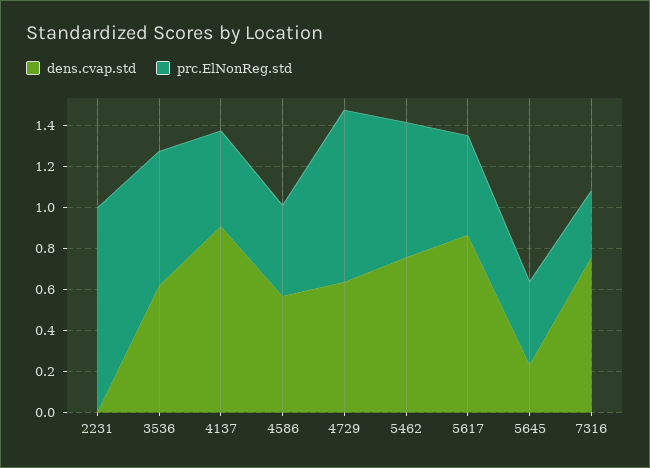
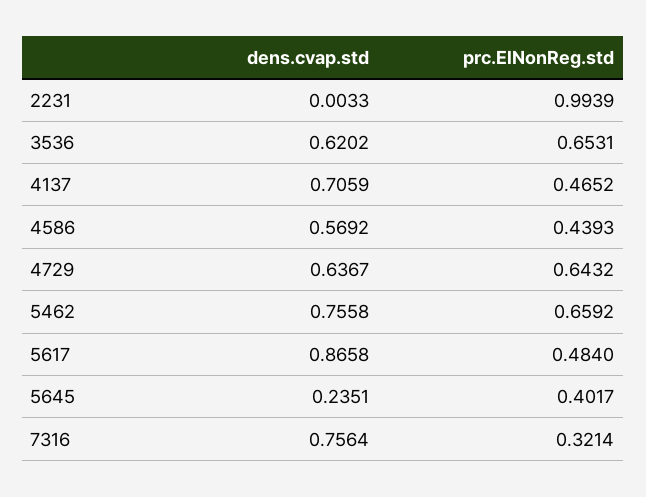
  {
    "dens.cvap.std": {
      "2231": 0.0033,
      "3536": 0.6202,
-     "4137": 0.9,
+     "4137": 0.7059,
      "4586": 0.5692,
      "4729": 0.6367,
      "5462": 0.7558,
      "5617": 0.8658,
      "5645": 0.2351,
      "7316": 0.7564
    },
    "prc.ElNonReg.std": {
      "2231": 0.9939,
      "3536": 0.6531,
      "4137": 0.4652,
      "4586": 0.4393,
-     "4729": 0.85,
+     "4729": 0.6432,
      "5462": 0.6592,
      "5617": 0.484,
      "5645": 0.4017,
      "7316": 0.3214
    }
  }

